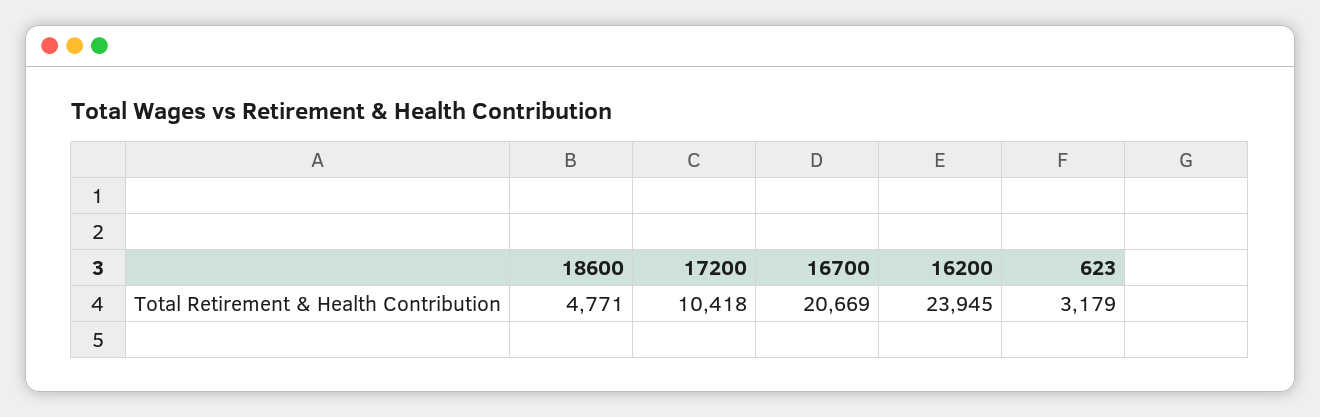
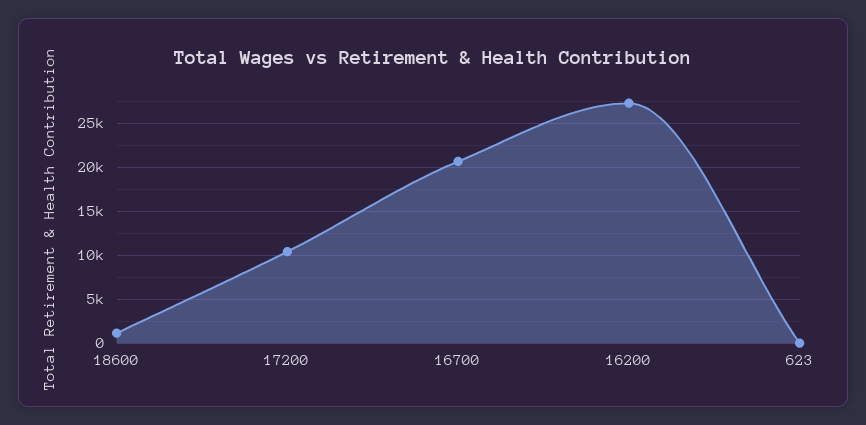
  {
-   "18600": 4771,
+   "18600": 1000,
    "17200": 10418,
    "16700": 20669,
-   "16200": 23945,
+   "16200": 27000,
-   "623": 3179
+   "623": 0
  }

